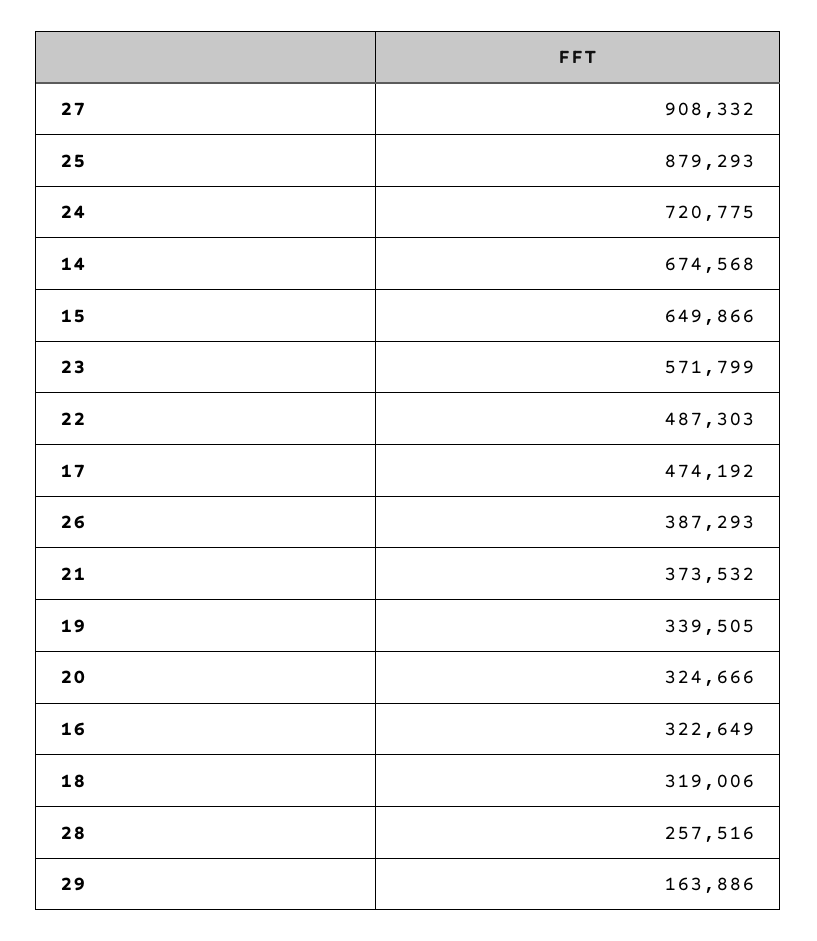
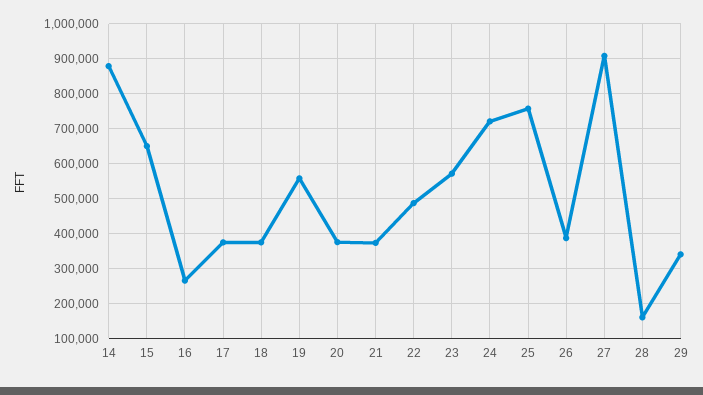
  {
    "27": 908332,
-   "25": 879293,
+   "25": 760000,
    "24": 720775,
-   "14": 674568,
+   "14": 880000,
    "15": 649866,
    "23": 571799,
    "22": 487303,
-   "17": 474192,
+   "17": 380000,
    "26": 387293,
    "21": 373532,
-   "19": 339505,
+   "19": 560000,
-   "20": 324666,
+   "20": 380000,
-   "16": 322649,
+   "16": 260000,
-   "18": 319006,
+   "18": 380000,
-   "28": 257516,
+   "28": 160000,
-   "29": 163886
+   "29": 340000
  }

